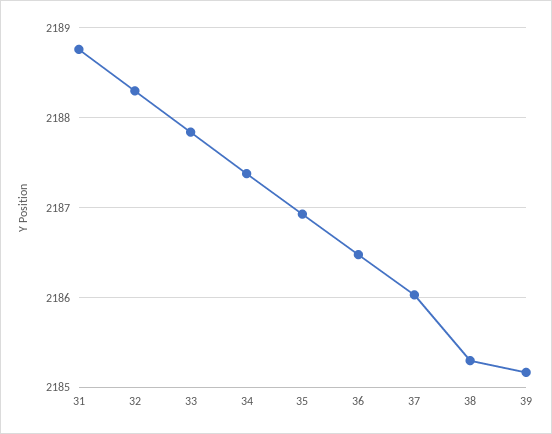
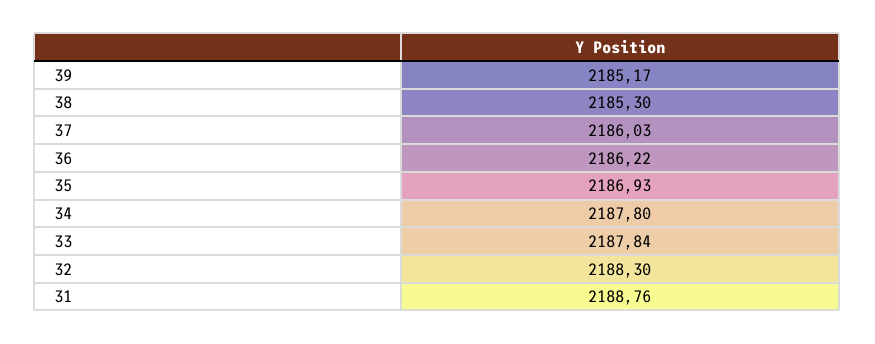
  {
    "31": 2188.76,
    "32": 2188.3,
    "33": 2187.84,
-   "34": 2187.4,
+   "34": 2187.8,
    "35": 2186.93,
-   "36": 2186.5,
+   "36": 2186.22,
    "37": 2186.03,
    "38": 2185.3,
    "39": 2185.17
  }

